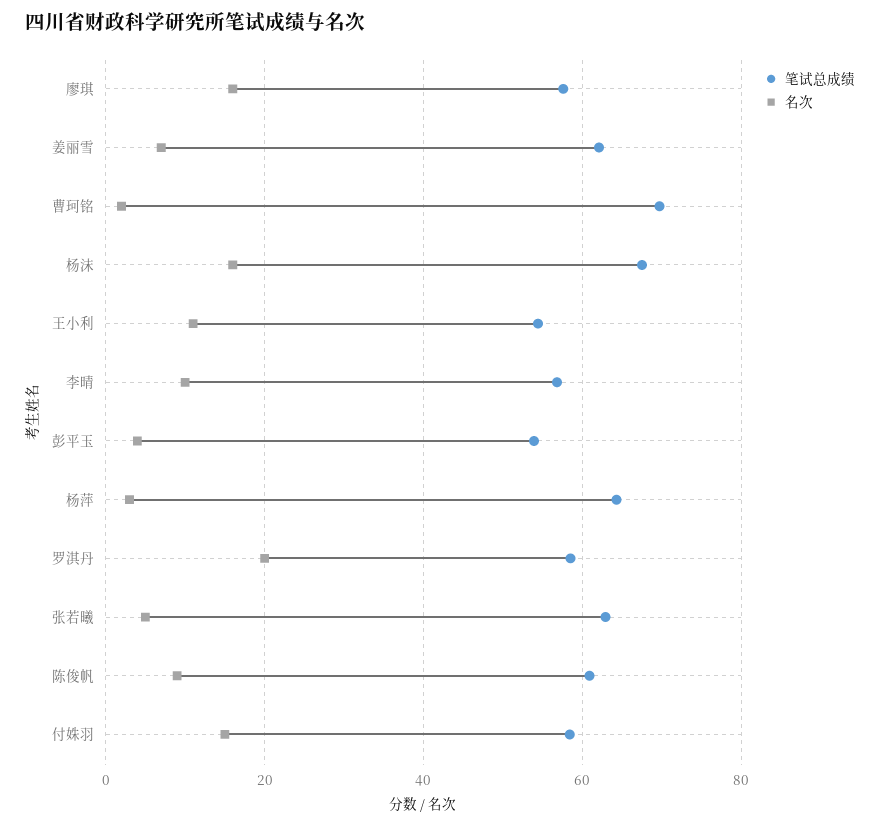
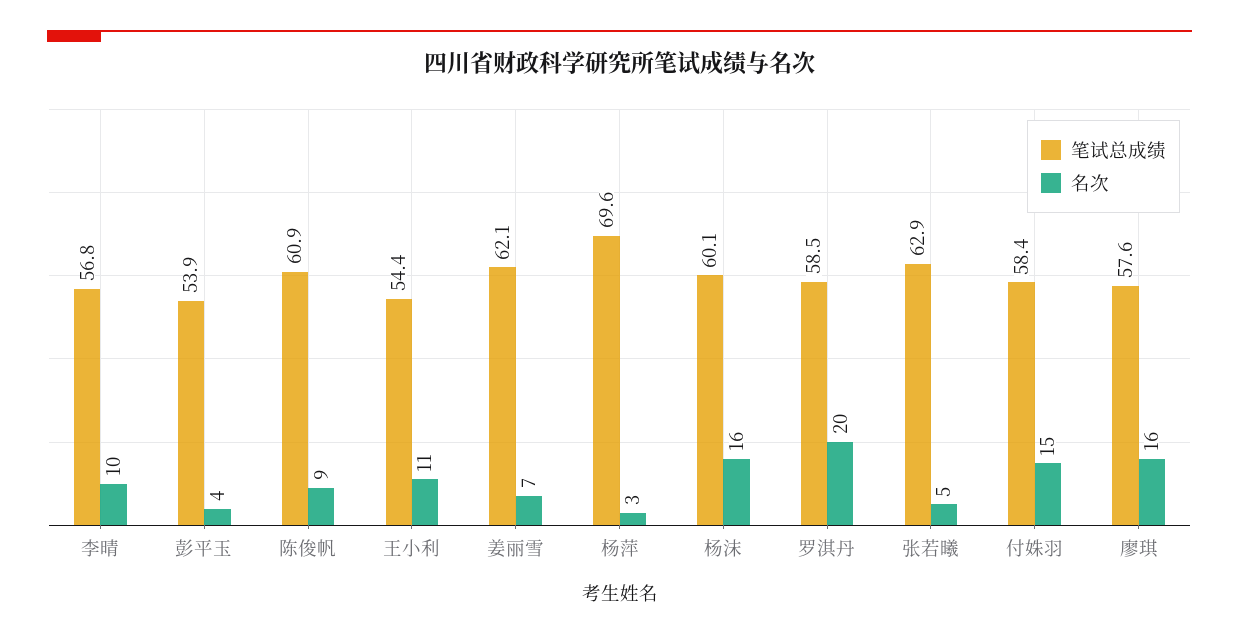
  {
    "笔试总成绩": {
      "廖琪": 57.6,
      "姜丽雪": 62.1,
-     "曹珂铭": 70,
-     "杨沫": 68,
+     "杨沫": 60.1,
      "王小利": 54.4,
      "李晴": 56.8,
      "彭平玉": 53.9,
-     "杨萍": 64,
+     "杨萍": 69.6,
      "罗淇丹": 58.5,
      "张若曦": 62.9,
      "陈俊帆": 60.9,
      "付姝羽": 58.4
    },
    "名次": {
      "廖琪": 16,
      "姜丽雪": 7,
-     "曹珂铭": 2,
      "杨沫": 16,
      "王小利": 11,
      "李晴": 10,
      "彭平玉": 4,
      "杨萍": 3,
      "罗淇丹": 20,
      "张若曦": 5,
      "陈俊帆": 9,
      "付姝羽": 15
    }
  }

